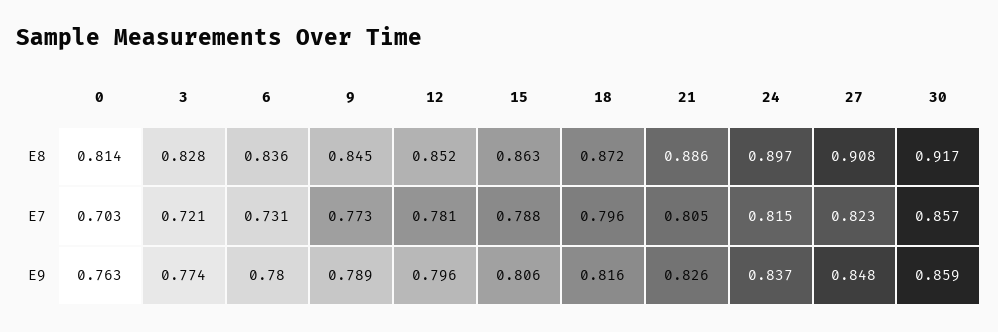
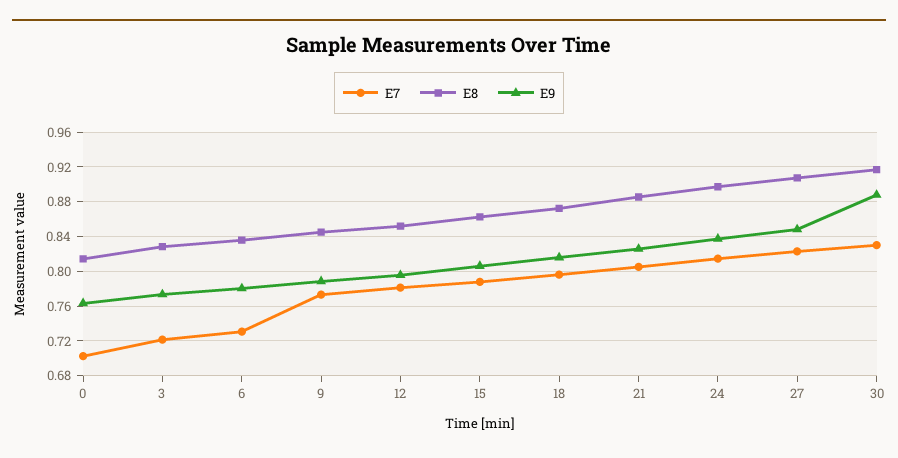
  {
    "E8": {
      "0": 0.814,
      "3": 0.828,
      "6": 0.836,
      "9": 0.845,
      "12": 0.852,
      "15": 0.863,
      "18": 0.872,
      "21": 0.886,
      "24": 0.897,
      "27": 0.908,
      "30": 0.917
    },
    "E7": {
      "0": 0.703,
      "3": 0.721,
      "6": 0.731,
      "9": 0.773,
      "12": 0.781,
      "15": 0.788,
      "18": 0.796,
      "21": 0.805,
      "24": 0.815,
      "27": 0.823,
-     "30": 0.857
+     "30": 0.83
    },
    "E9": {
      "0": 0.763,
      "3": 0.774,
      "6": 0.78,
      "9": 0.789,
      "12": 0.796,
      "15": 0.806,
      "18": 0.816,
      "21": 0.826,
      "24": 0.837,
      "27": 0.848,
-     "30": 0.859
+     "30": 0.89
    }
  }

